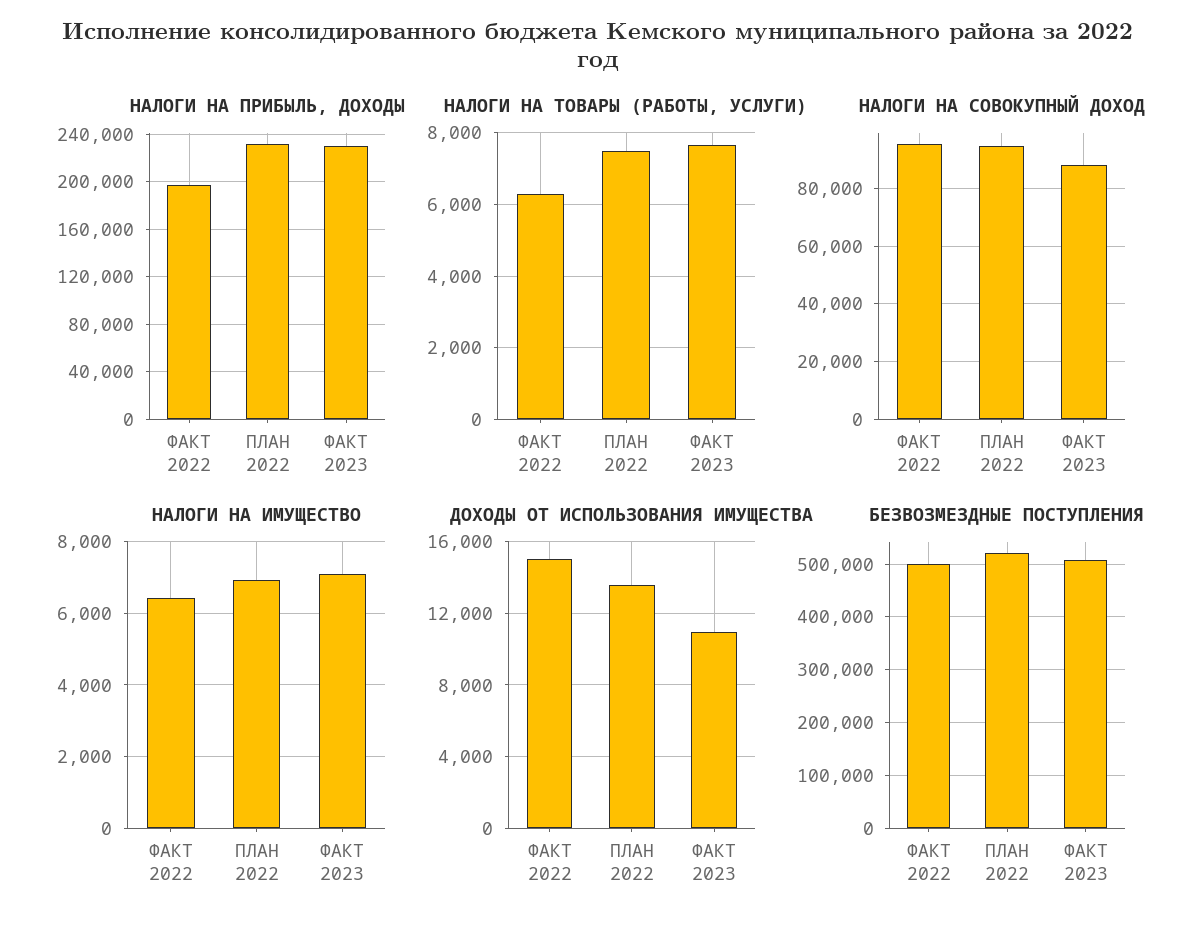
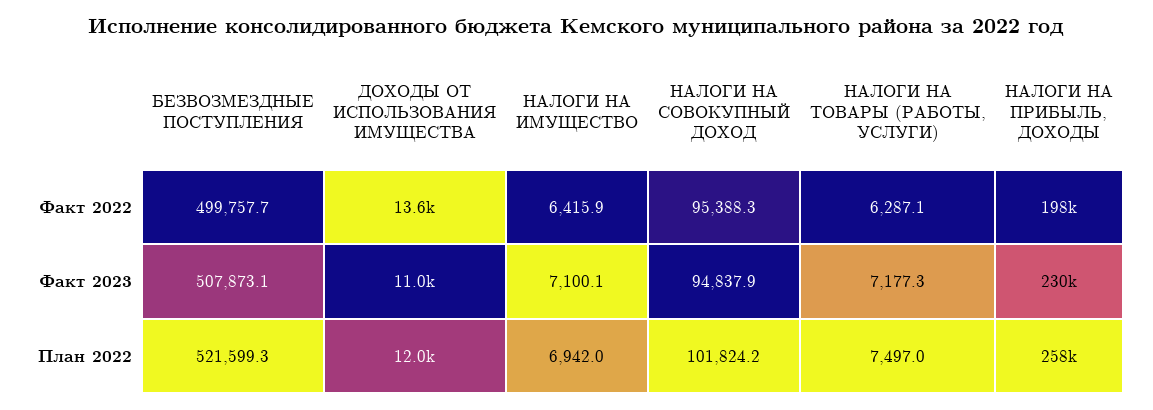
  {
    "НАЛОГИ НА ПРИБЫЛЬ, ДОХОДЫ": {
      "ФАКТ 2022": 198000,
-     "ПЛАН 2022": 230000,
+     "ПЛАН 2022": 258000,
      "ФАКТ 2023": 230000
    },
    "НАЛОГИ НА ТОВАРЫ (РАБОТЫ, УСЛУГИ)": {
      "ФАКТ 2022": 6287.1,
      "ПЛАН 2022": 7497,
-     "ФАКТ 2023": 7600
+     "ФАКТ 2023": 7177.3
    },
    "НАЛОГИ НА СОВОКУПНЫЙ ДОХОД": {
      "ФАКТ 2022": 95388.3,
-     "ПЛАН 2022": 95000,
+     "ПЛАН 2022": 101824.2,
-     "ФАКТ 2023": 87500
+     "ФАКТ 2023": 94837.9
    },
    "НАЛОГИ НА ИМУЩЕСТВО": {
      "ФАКТ 2022": 6415.9,
      "ПЛАН 2022": 6942,
      "ФАКТ 2023": 7100.1
    },
    "ДОХОДЫ ОТ ИСПОЛЬЗОВАНИЯ ИМУЩЕСТВА": {
-     "ФАКТ 2022": 15000,
+     "ФАКТ 2022": 13600,
-     "ПЛАН 2022": 13500,
+     "ПЛАН 2022": 12000,
      "ФАКТ 2023": 11000
    },
    "БЕЗВОЗМЕЗДНЫЕ ПОСТУПЛЕНИЯ": {
      "ФАКТ 2022": 499757.7,
      "ПЛАН 2022": 521599.3,
      "ФАКТ 2023": 507873.1
    }
  }

